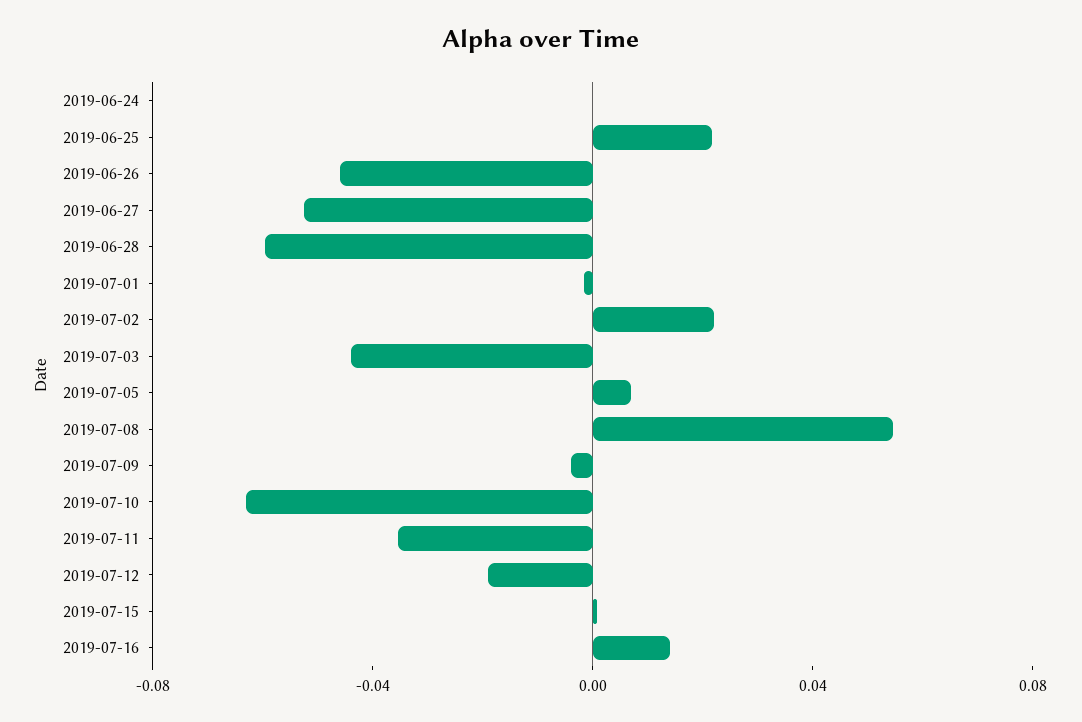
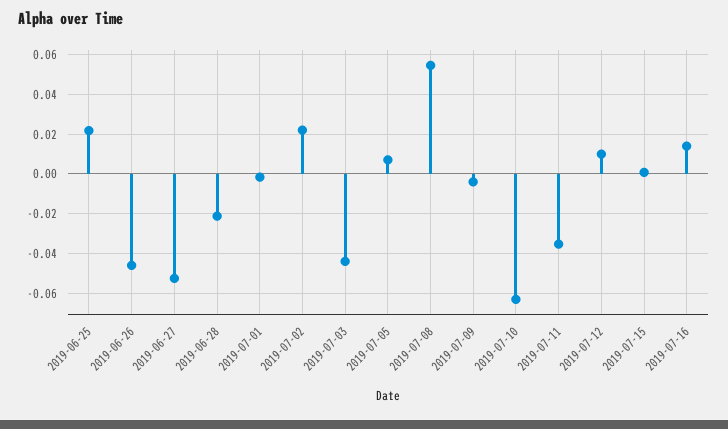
  {
-   "2019-06-24": 0,
    "2019-06-25": 0.02,
    "2019-06-26": -0.045,
    "2019-06-27": -0.055,
-   "2019-06-28": -0.06,
+   "2019-06-28": -0.02,
    "2019-07-01": 0,
    "2019-07-02": 0.02,
    "2019-07-03": -0.045,
    "2019-07-05": 0.005,
    "2019-07-08": 0.055,
    "2019-07-09": -0.005,
    "2019-07-10": -0.065,
    "2019-07-11": -0.035,
-   "2019-07-12": -0.02,
+   "2019-07-12": 0.01,
    "2019-07-15": 0,
    "2019-07-16": 0.015
  }

